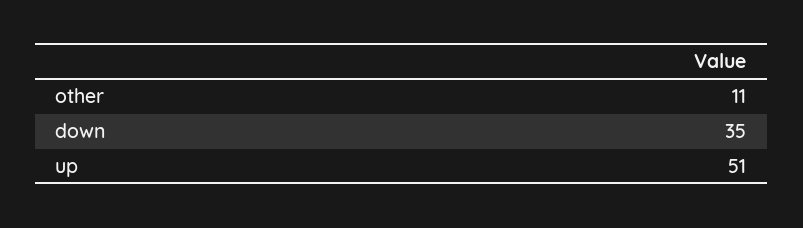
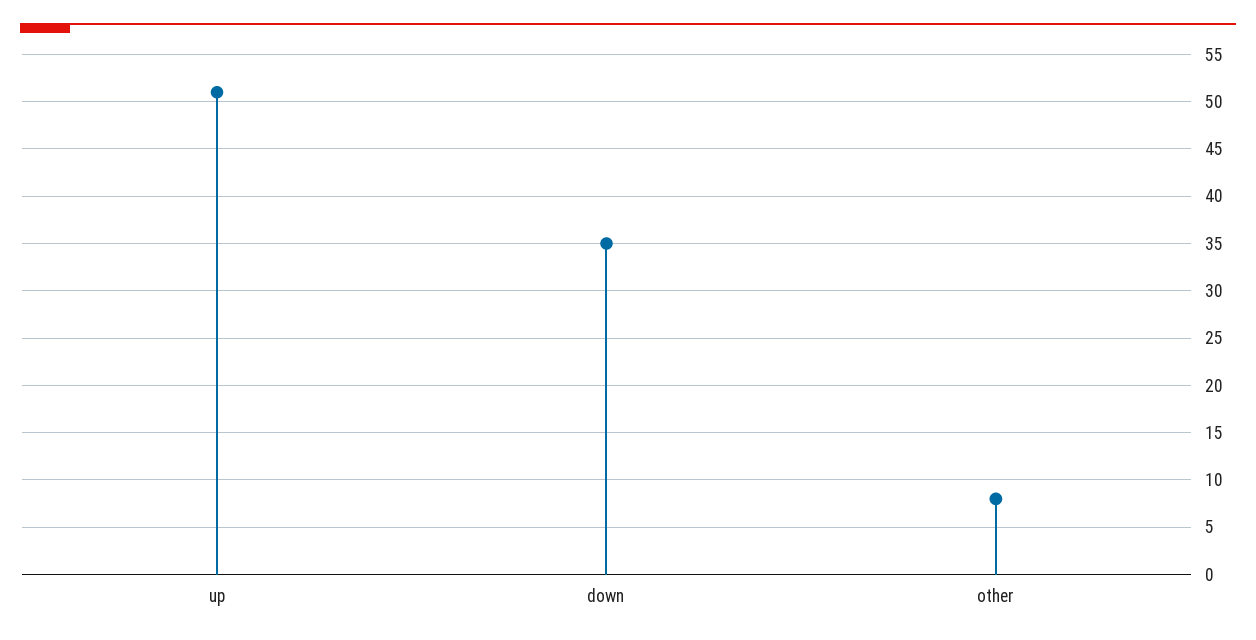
  {
-   "other": 11,
+   "other": 8,
    "down": 35,
    "up": 51
  }

